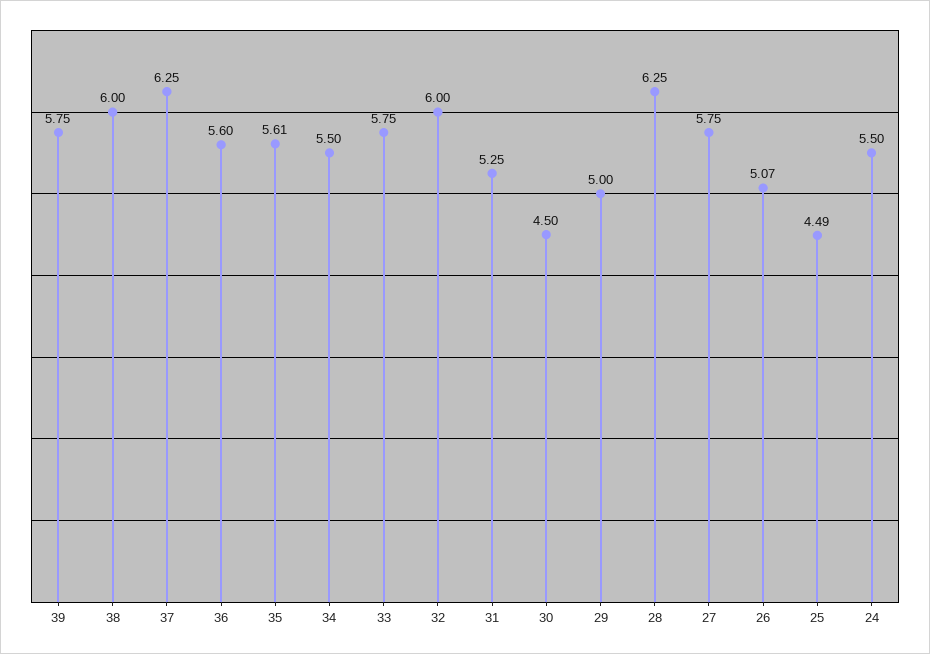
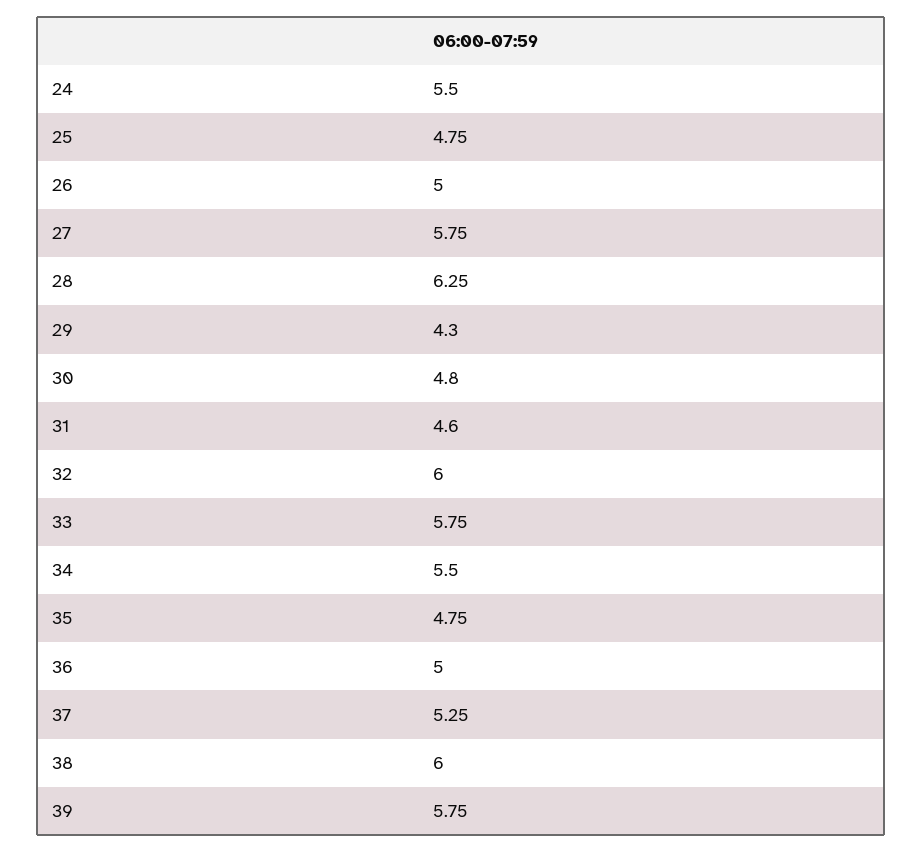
  {
    "39": 5.75,
    "38": 6,
-   "37": 6.25,
+   "37": 5.25,
-   "36": 5.6,
+   "36": 5,
-   "35": 5.61,
+   "35": 4.75,
    "34": 5.5,
    "33": 5.75,
    "32": 6,
-   "31": 5.25,
+   "31": 4.6,
-   "30": 4.5,
+   "30": 4.8,
-   "29": 5,
+   "29": 4.3,
    "28": 6.25,
    "27": 5.75,
-   "26": 5.07,
+   "26": 5,
-   "25": 4.49,
+   "25": 4.75,
    "24": 5.5
  }

